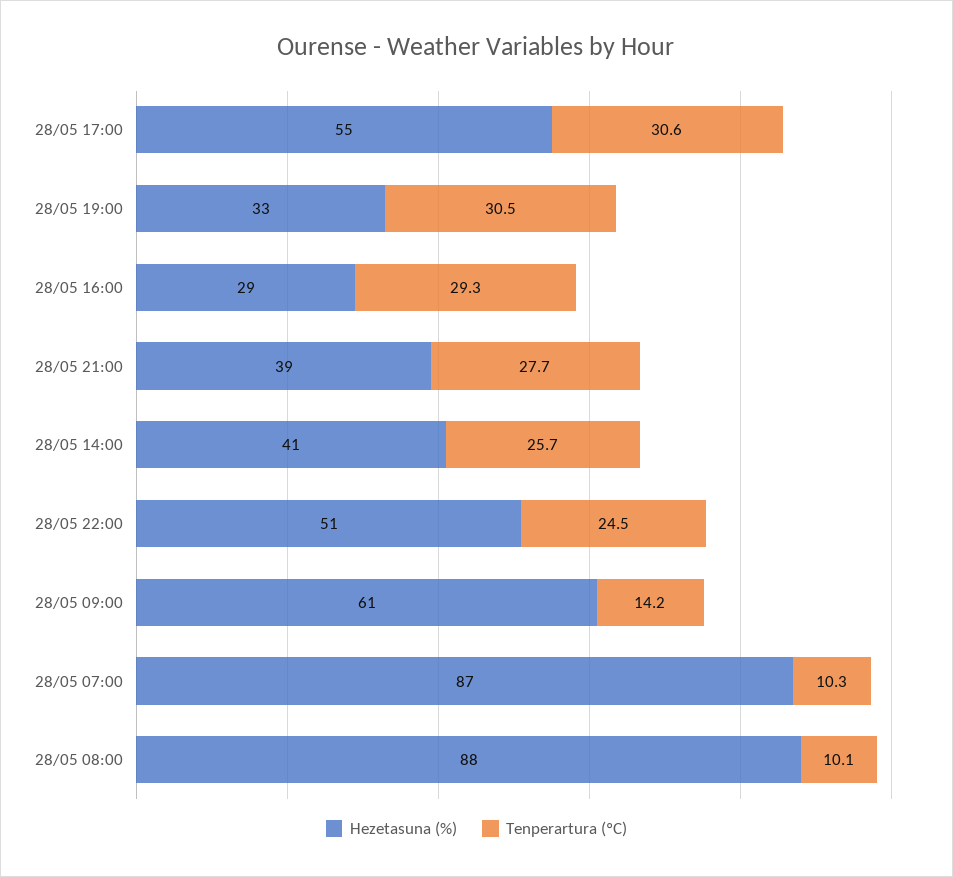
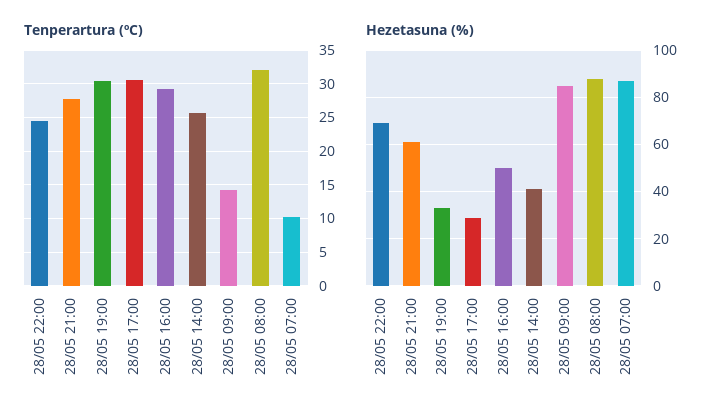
  {
    "Hezetasuna (%)": {
-     "28/05 17:00": 55,
+     "28/05 17:00": 30,
      "28/05 19:00": 33,
-     "28/05 16:00": 29,
+     "28/05 16:00": 50,
-     "28/05 21:00": 39,
+     "28/05 21:00": 60,
      "28/05 14:00": 41,
-     "28/05 22:00": 51,
+     "28/05 22:00": 70,
-     "28/05 09:00": 61,
+     "28/05 09:00": 85,
      "28/05 07:00": 87,
      "28/05 08:00": 88
    },
    "Tenperartura (ºC)": {
      "28/05 17:00": 30.6,
      "28/05 19:00": 30.5,
      "28/05 16:00": 29.3,
      "28/05 21:00": 27.7,
      "28/05 14:00": 25.7,
      "28/05 22:00": 24.5,
      "28/05 09:00": 14.2,
      "28/05 07:00": 10.3,
-     "28/05 08:00": 10.1
+     "28/05 08:00": 32
    }
  }

